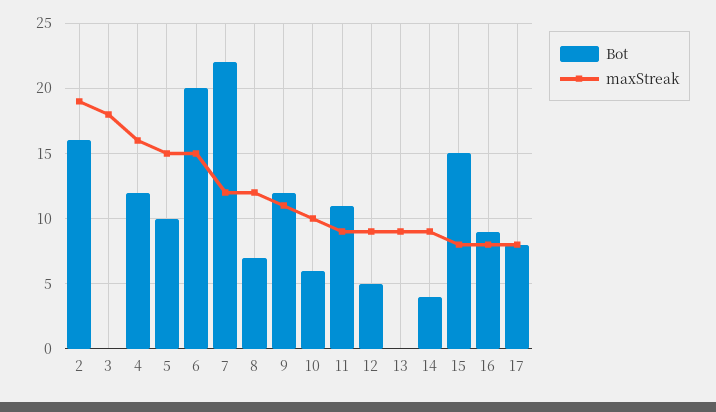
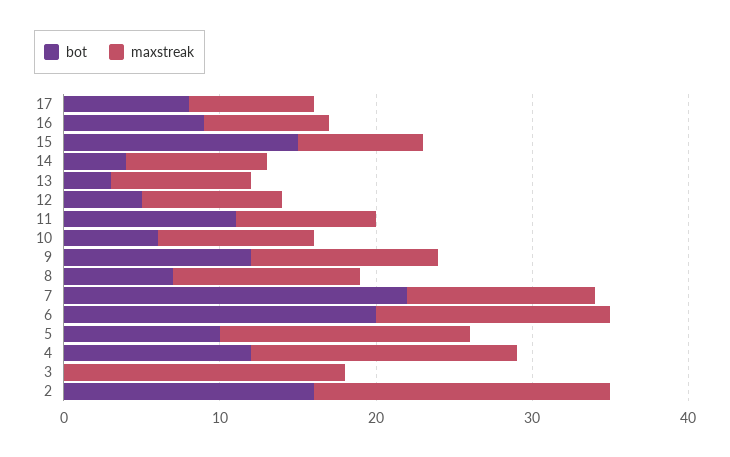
  {
    "Bot": {
      "2": 16,
      "3": 0,
      "4": 12,
      "5": 10,
      "6": 20,
      "7": 22,
      "8": 7,
      "9": 12,
      "10": 6,
      "11": 11,
      "12": 5,
-     "13": 0,
+     "13": 3,
      "14": 4,
      "15": 15,
      "16": 9,
      "17": 8
    },
    "maxStreak": {
      "2": 19,
      "3": 18,
-     "4": 16,
+     "4": 17,
-     "5": 15,
+     "5": 16,
      "6": 15,
      "7": 12,
      "8": 12,
-     "9": 11,
+     "9": 12,
      "10": 10,
      "11": 9,
      "12": 9,
      "13": 9,
      "14": 9,
      "15": 8,
      "16": 8,
      "17": 8
    }
  }

